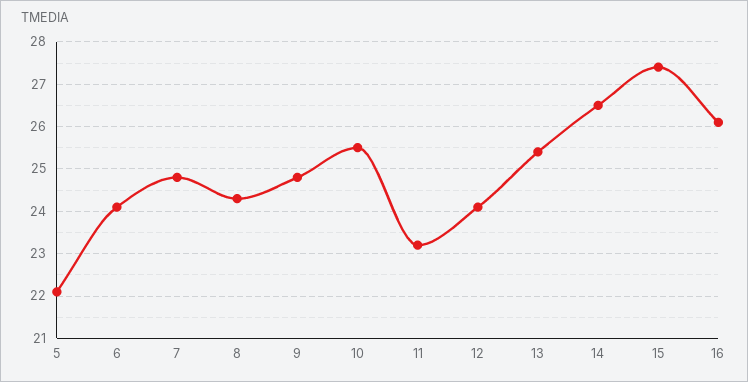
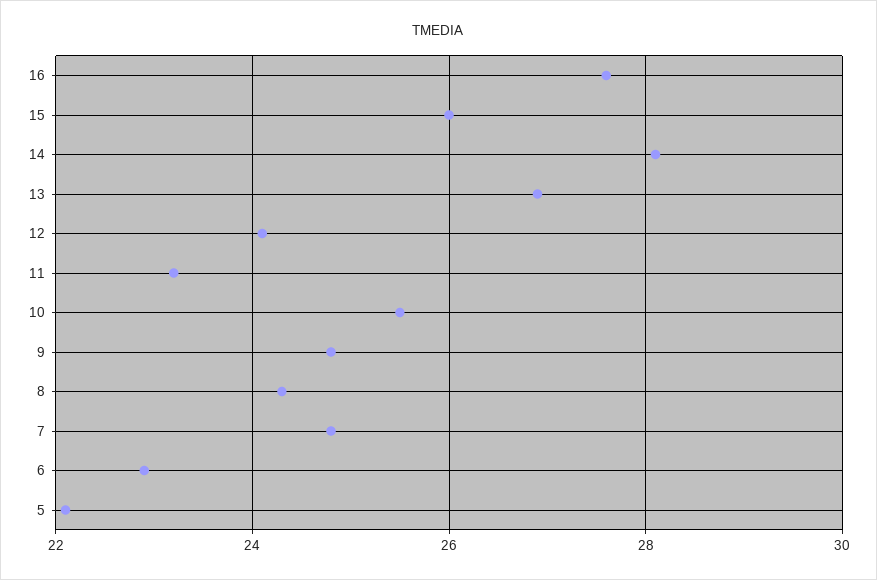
  {
    "5": 22,
-   "6": 24,
+   "6": 23,
    "7": 25,
    "8": 24.5,
    "9": 25,
    "10": 25.5,
    "11": 23,
    "12": 24,
-   "13": 25.5,
+   "13": 27,
-   "14": 26.5,
+   "14": 28,
-   "15": 27.5,
+   "15": 26,
-   "16": 26
+   "16": 27.5
  }

